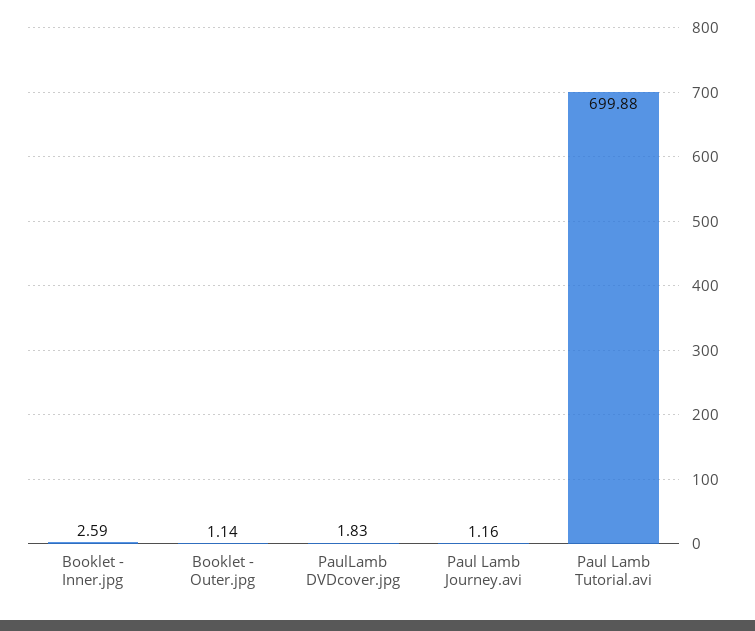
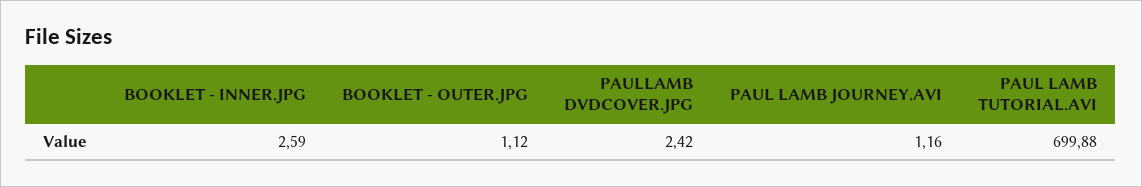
  {
    "Booklet - Inner.jpg": 2.59,
-   "Booklet - Outer.jpg": 1.14,
+   "Booklet - Outer.jpg": 1.12,
-   "PaulLamb DVDcover.jpg": 1.83,
+   "PaulLamb DVDcover.jpg": 2.42,
    "Paul Lamb Journey.avi": 1.16,
    "Paul Lamb Tutorial.avi": 699.88
  }

